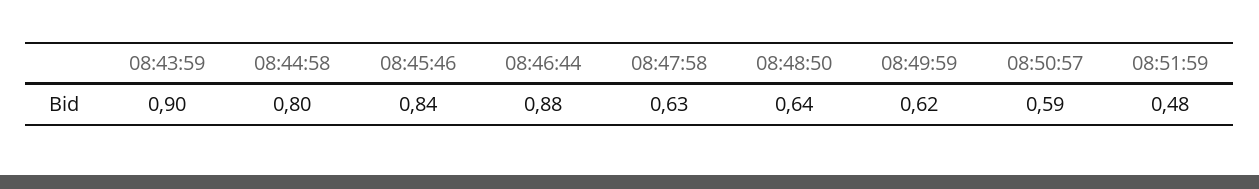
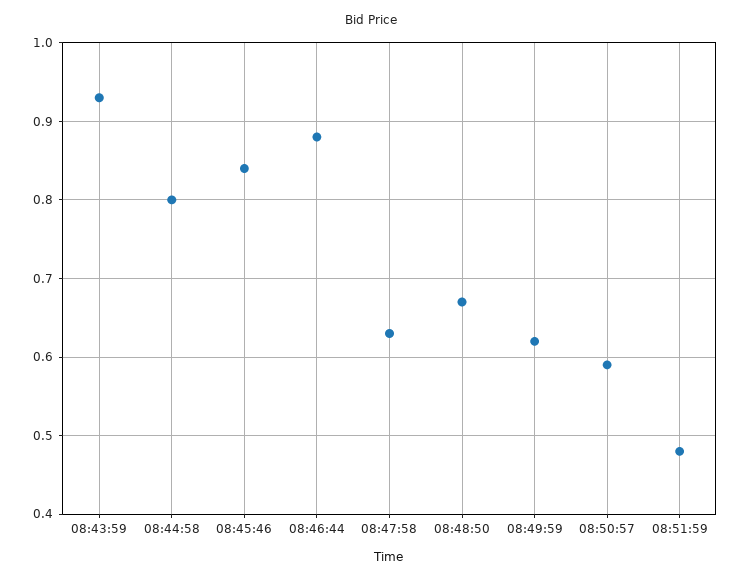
  {
-   "08:43:59": 0.9,
+   "08:43:59": 0.93,
    "08:44:58": 0.8,
    "08:45:46": 0.84,
    "08:46:44": 0.88,
    "08:47:58": 0.63,
-   "08:48:50": 0.64,
+   "08:48:50": 0.67,
    "08:49:59": 0.62,
    "08:50:57": 0.59,
    "08:51:59": 0.48
  }

